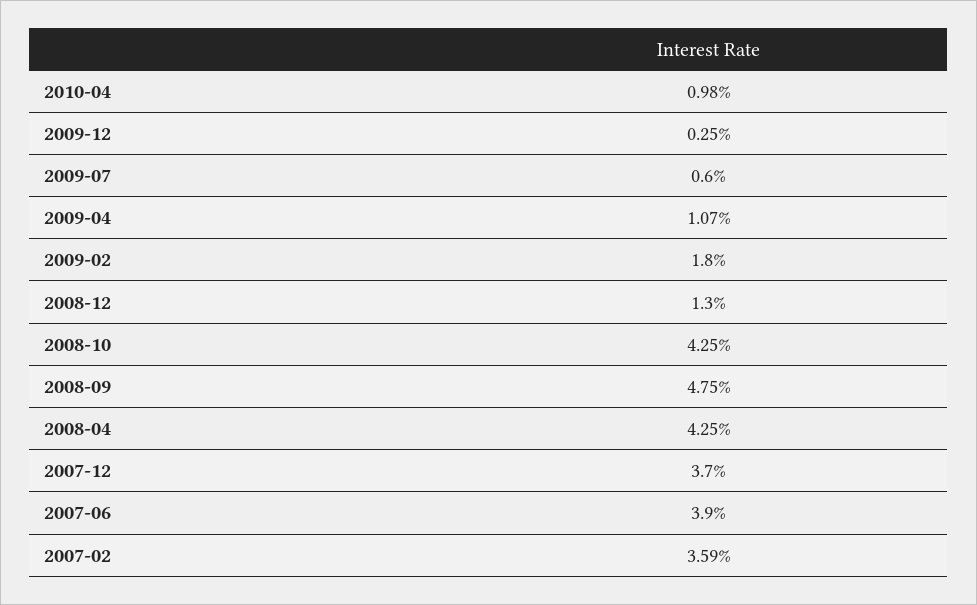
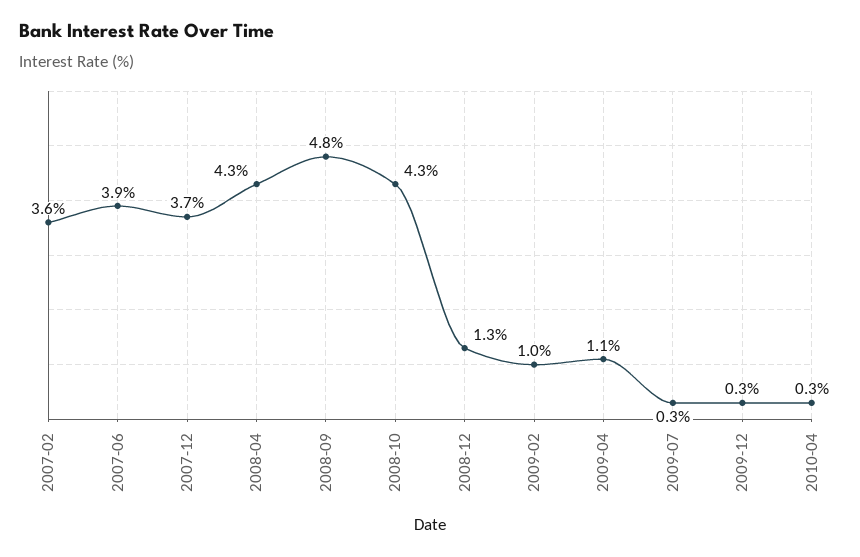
  {
-   "2010-04": 0.98,
+   "2010-04": 0.3,
    "2009-12": 0.25,
-   "2009-07": 0.6,
+   "2009-07": 0.3,
    "2009-04": 1.07,
-   "2009-02": 1.8,
+   "2009-02": 1,
    "2008-12": 1.3,
    "2008-10": 4.25,
    "2008-09": 4.75,
    "2008-04": 4.25,
    "2007-12": 3.7,
    "2007-06": 3.9,
    "2007-02": 3.59
  }

